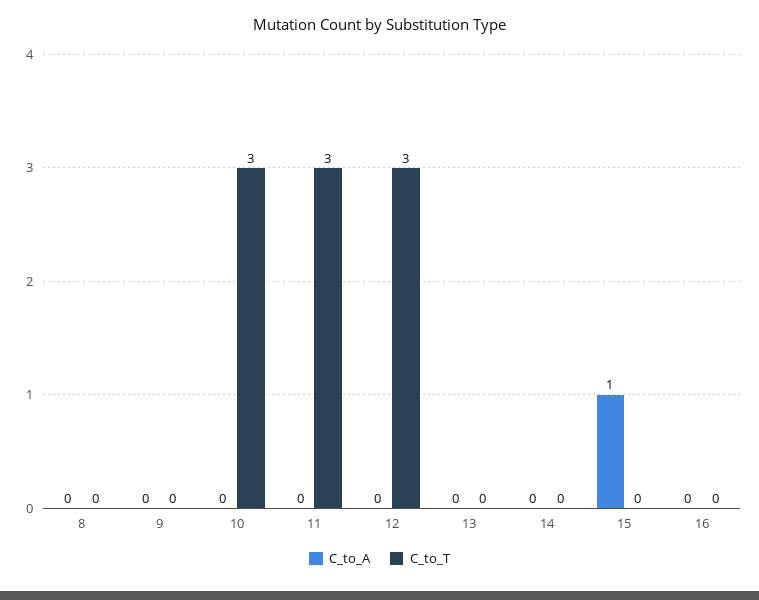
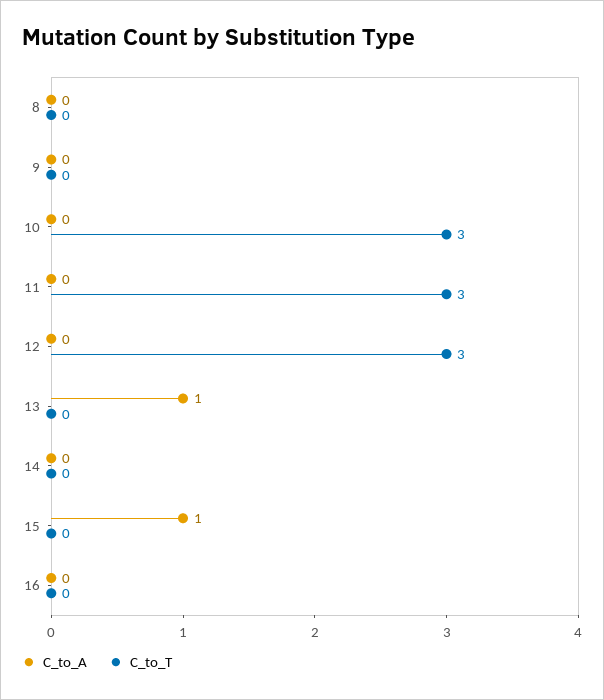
  {
    "C_to_A": {
      "8": 0,
      "9": 0,
      "10": 0,
      "11": 0,
      "12": 0,
-     "13": 0,
+     "13": 1,
      "14": 0,
      "15": 1,
      "16": 0
    },
    "C_to_T": {
      "8": 0,
      "9": 0,
      "10": 3,
      "11": 3,
      "12": 3,
      "13": 0,
      "14": 0,
      "15": 0,
      "16": 0
    }
  }

